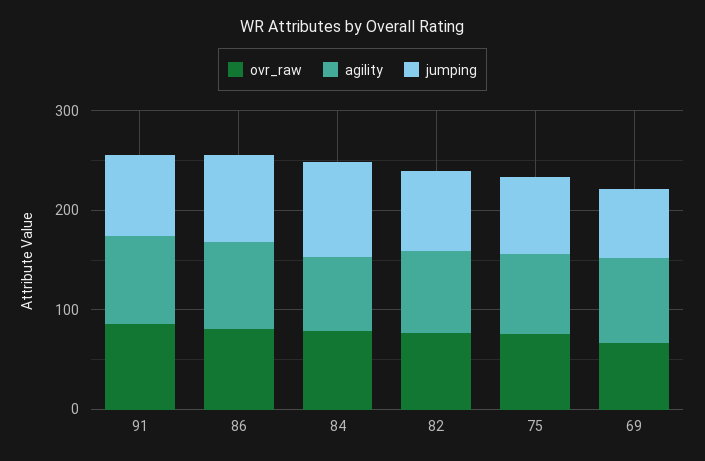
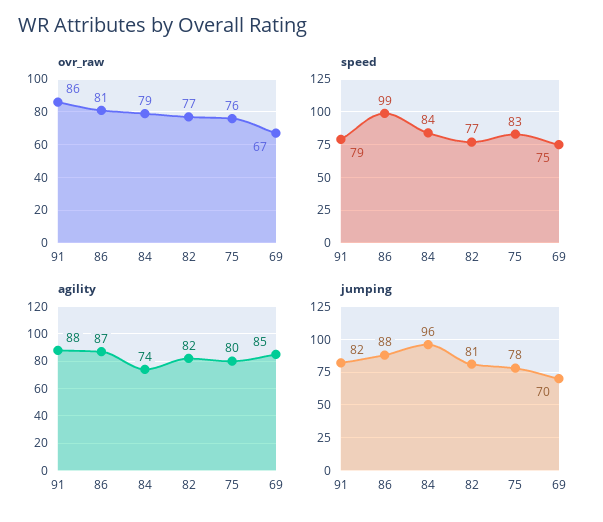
  {
    "ovr_raw": {
      "91": 86,
      "86": 81,
      "84": 79,
      "82": 77,
      "75": 76,
      "69": 67
    },
    "agility": {
      "91": 88,
      "86": 87,
      "84": 74,
      "82": 82,
      "75": 80,
      "69": 85
    },
    "jumping": {
      "91": 82,
      "86": 88,
      "84": 96,
      "82": 81,
      "75": 78,
      "69": 70
-   }
+   },
+   "speed": {
+     "91": 79,
+     "86": 99,
+     "84": 84,
+     "82": 77,
+     "75": 83,
+     "69": 75
+   }
  }

